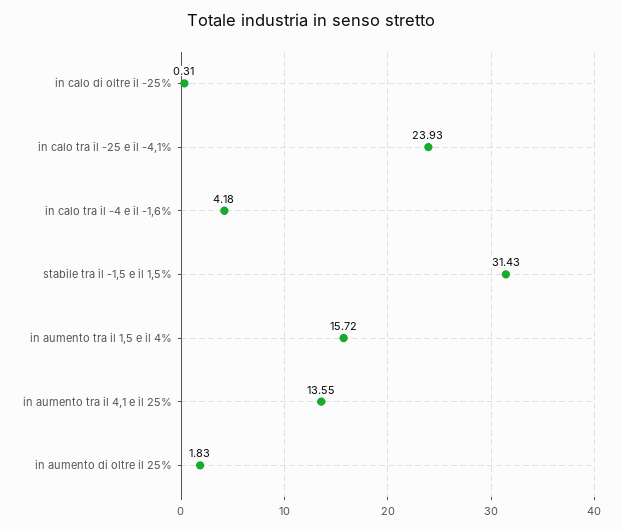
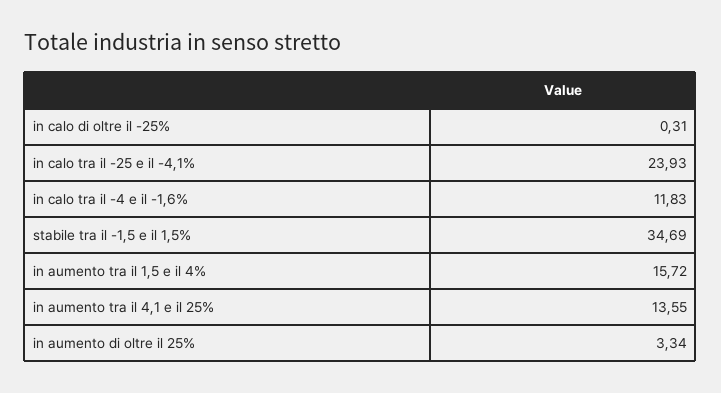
  {
    "in calo di oltre il -25%": 0.31,
    "in calo tra il -25 e il -4,1%": 23.93,
-   "in calo tra il -4 e il -1,6%": 4.18,
+   "in calo tra il -4 e il -1,6%": 11.83,
-   "stabile tra il -1,5 e il 1,5%": 31.43,
+   "stabile tra il -1,5 e il 1,5%": 34.69,
    "in aumento tra il 1,5 e il 4%": 15.72,
    "in aumento tra il 4,1 e il 25%": 13.55,
-   "in aumento di oltre il 25%": 1.83
+   "in aumento di oltre il 25%": 3.34
  }

